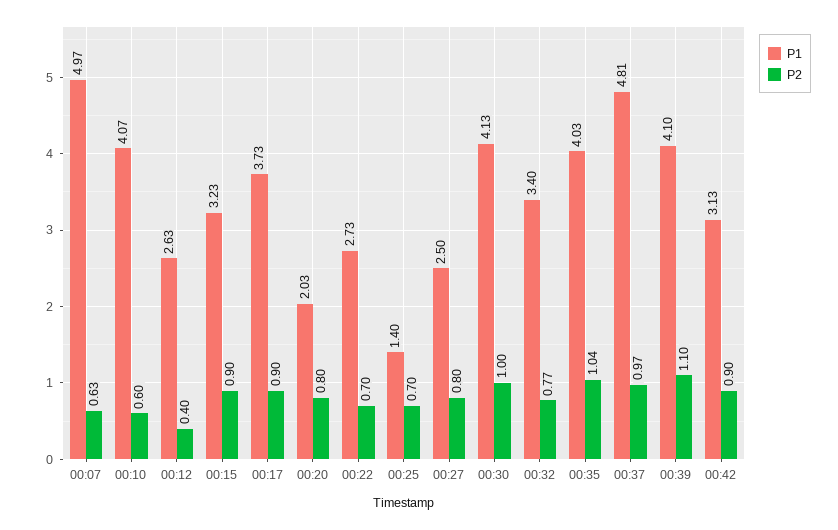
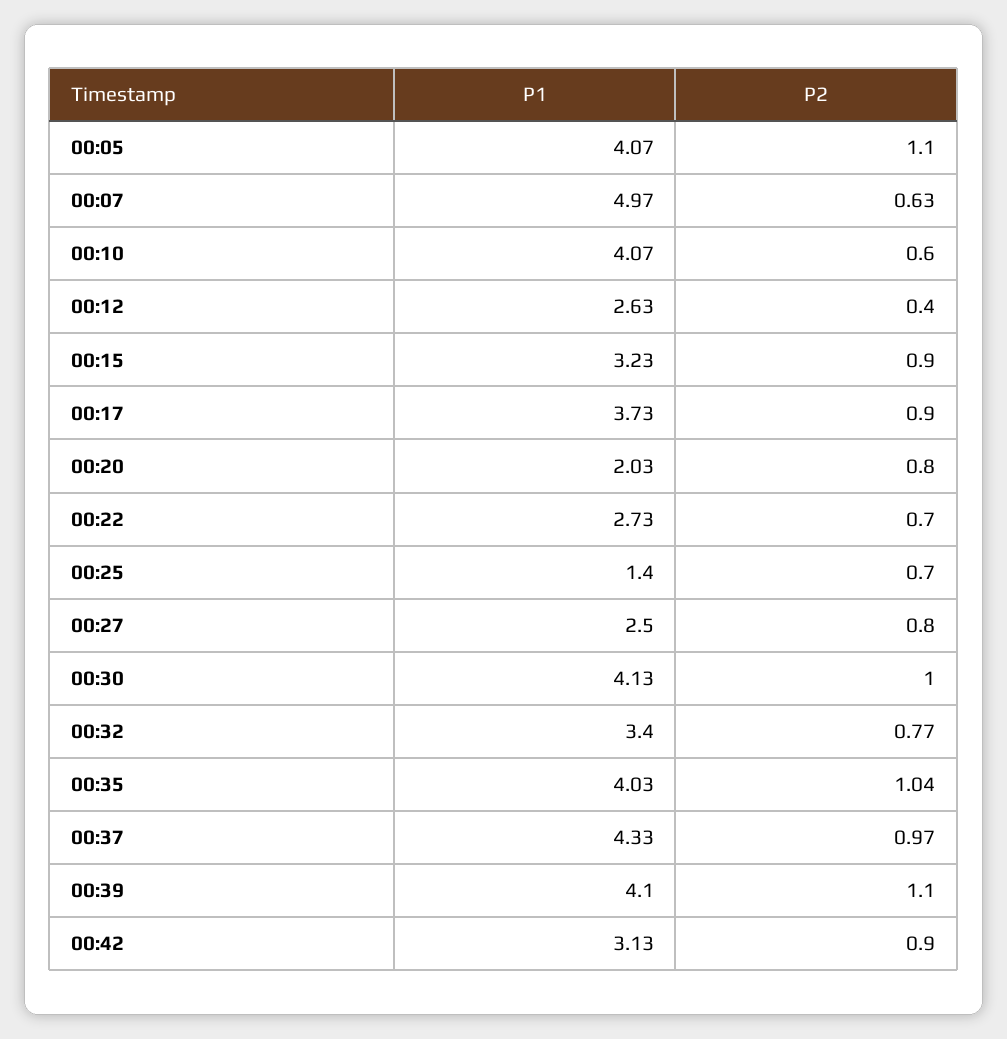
  {
    "P1": {
      "00:07": 4.97,
      "00:10": 4.07,
      "00:12": 2.63,
      "00:15": 3.23,
      "00:17": 3.73,
      "00:20": 2.03,
      "00:22": 2.73,
      "00:25": 1.4,
      "00:27": 2.5,
      "00:30": 4.13,
      "00:32": 3.4,
      "00:35": 4.03,
-     "00:37": 4.81,
+     "00:37": 4.33,
      "00:39": 4.1,
-     "00:42": 3.13
+     "00:42": 3.13,
+     "00:05": 4.07
    },
    "P2": {
      "00:07": 0.63,
      "00:10": 0.6,
      "00:12": 0.4,
      "00:15": 0.9,
      "00:17": 0.9,
      "00:20": 0.8,
      "00:22": 0.7,
      "00:25": 0.7,
      "00:27": 0.8,
      "00:30": 1,
      "00:32": 0.77,
      "00:35": 1.04,
      "00:37": 0.97,
      "00:39": 1.1,
-     "00:42": 0.9
+     "00:42": 0.9,
+     "00:05": 1.1
    }
  }

